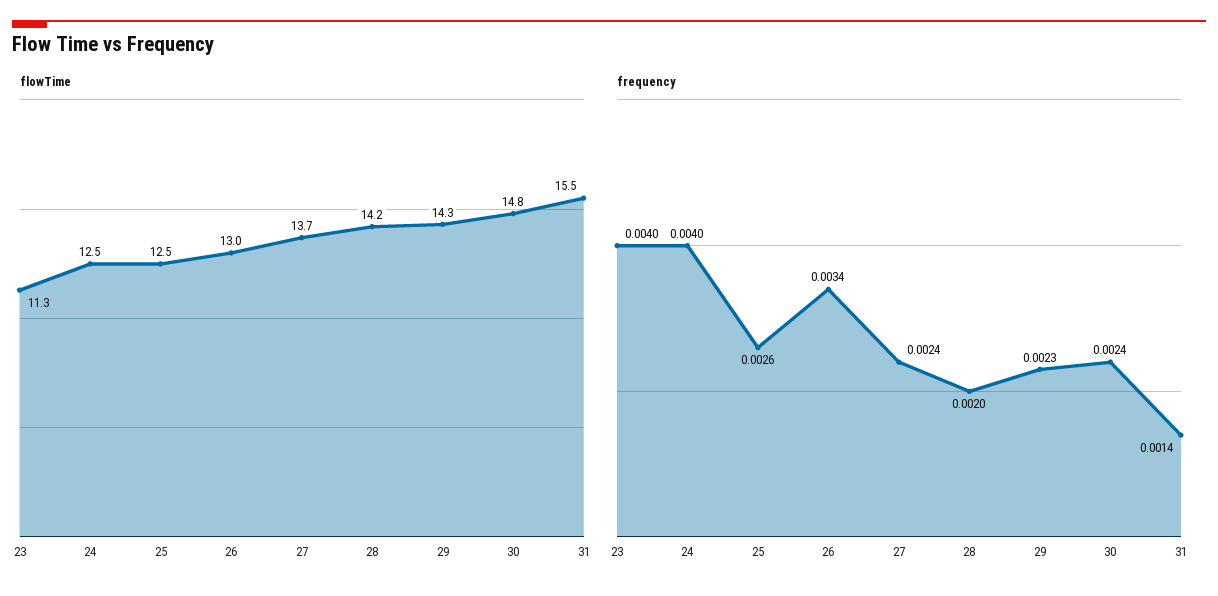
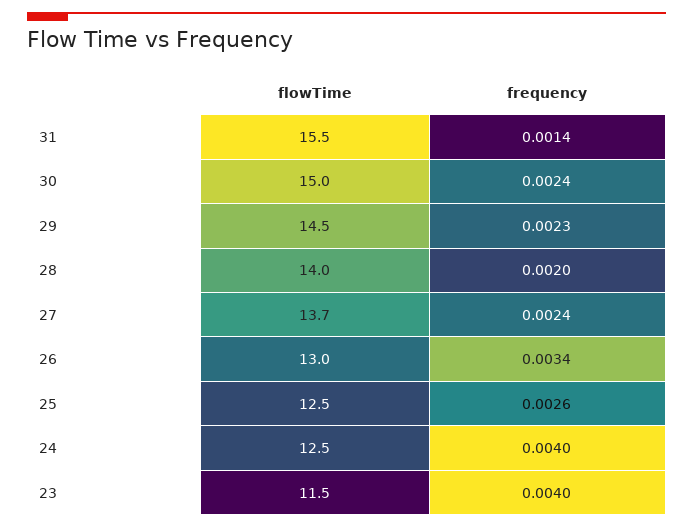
  {
    "flowTime": {
-     "23": 11.3,
+     "23": 11.5,
      "24": 12.5,
      "25": 12.5,
      "26": 13,
      "27": 13.7,
-     "28": 14.2,
+     "28": 14,
-     "29": 14.3,
+     "29": 14.5,
-     "30": 14.8,
+     "30": 15,
      "31": 15.5
    },
    "frequency": {
      "23": 0.004,
      "24": 0.004,
      "25": 0.0026,
      "26": 0.0034,
      "27": 0.0024,
      "28": 0.002,
      "29": 0.0023,
      "30": 0.0024,
      "31": 0.0014
    }
  }

